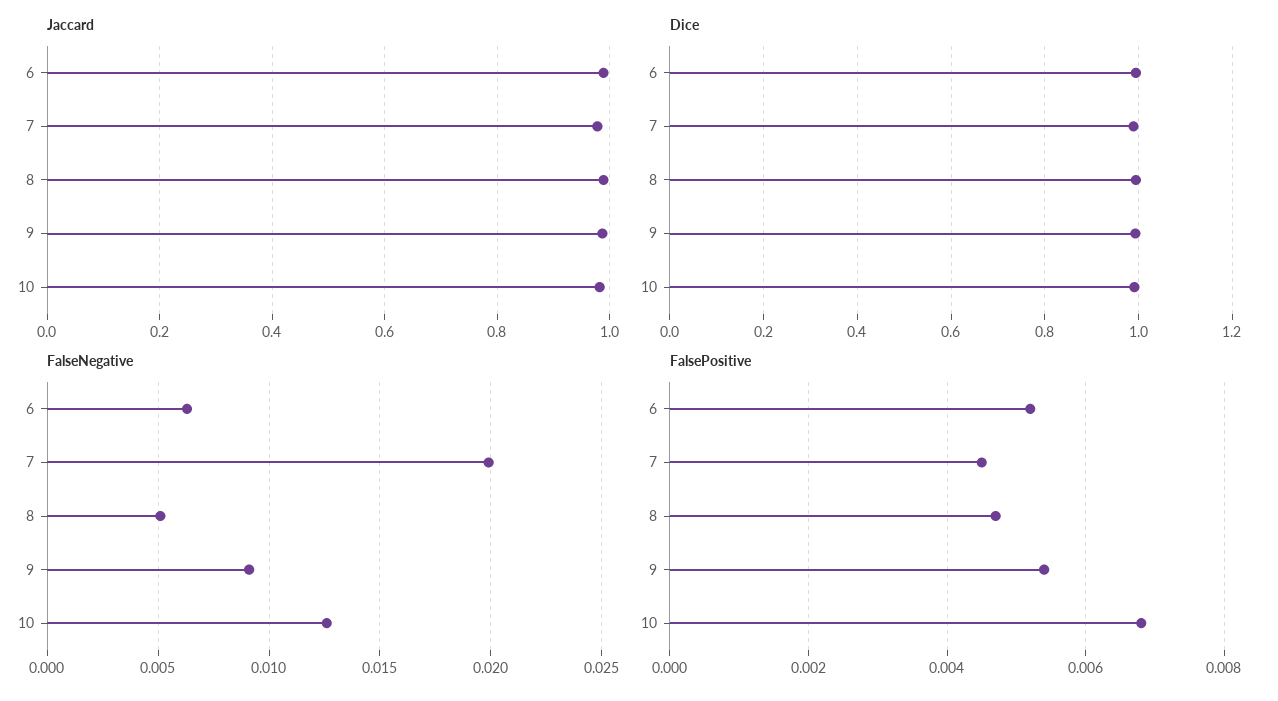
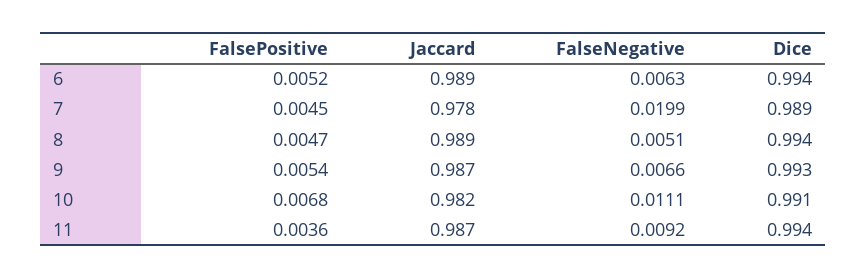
  {
    "Jaccard": {
      "6": 0.989,
      "7": 0.978,
      "8": 0.989,
      "9": 0.987,
-     "10": 0.982
+     "10": 0.982,
+     "11": 0.987
    },
    "Dice": {
      "6": 0.994,
      "7": 0.989,
      "8": 0.994,
      "9": 0.993,
-     "10": 0.991
+     "10": 0.991,
+     "11": 0.994
    },
    "FalseNegative": {
      "6": 0.0063,
      "7": 0.0199,
      "8": 0.0051,
-     "9": 0.009,
+     "9": 0.0066,
-     "10": 0.0125
+     "10": 0.0111,
+     "11": 0.0092
    },
    "FalsePositive": {
      "6": 0.0052,
      "7": 0.0045,
      "8": 0.0047,
      "9": 0.0054,
-     "10": 0.0068
+     "10": 0.0068,
+     "11": 0.0036
    }
  }

